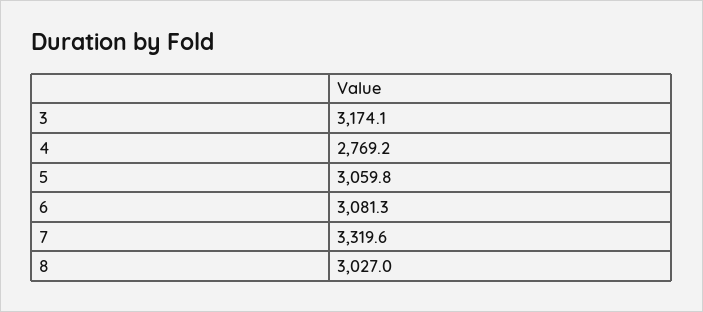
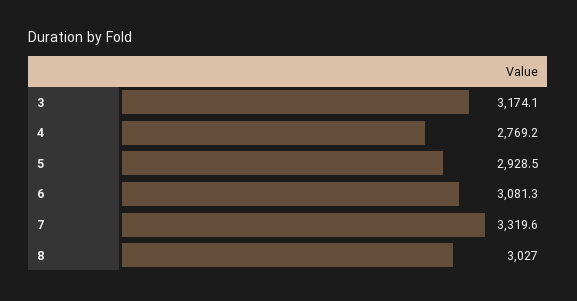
  {
    "3": 3174.1,
    "4": 2769.2,
-   "5": 3059.8,
+   "5": 2928.5,
    "6": 3081.3,
    "7": 3319.6,
    "8": 3027
  }

